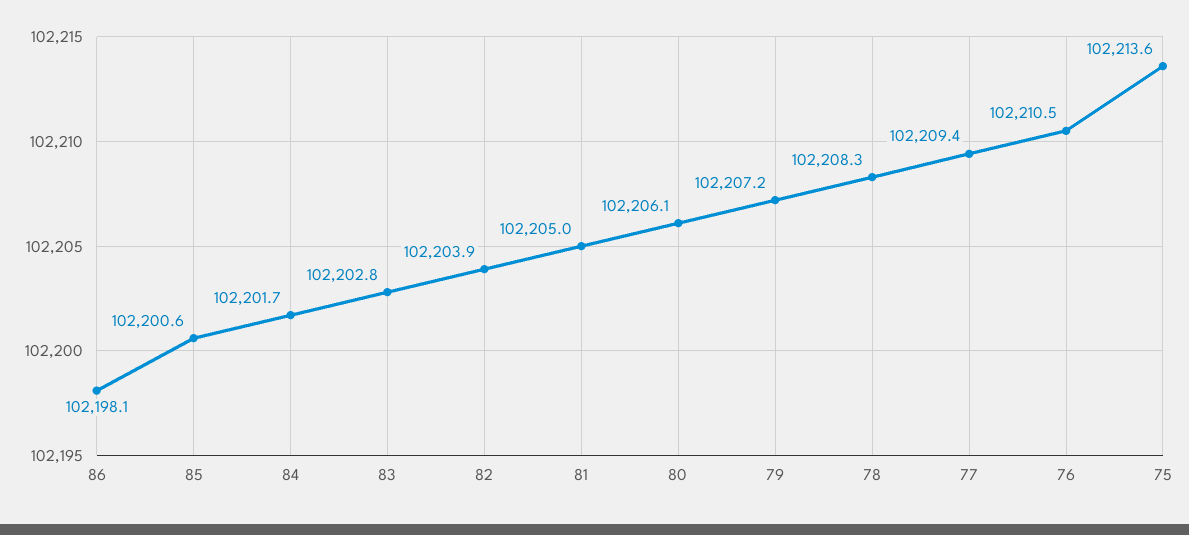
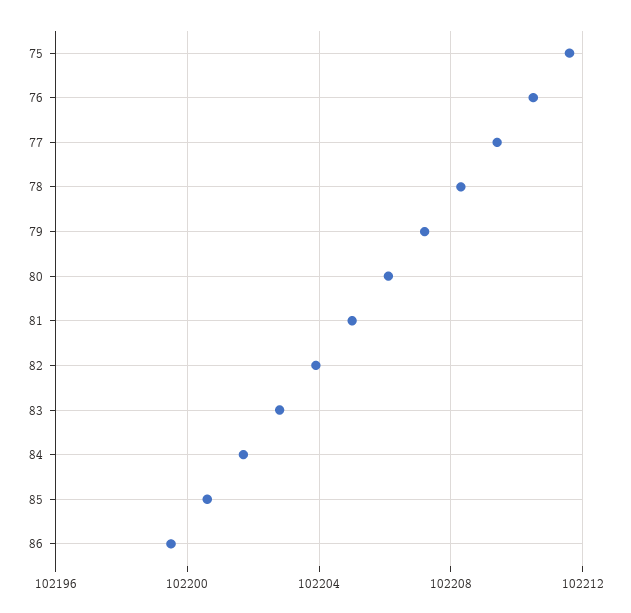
  {
-   "86": 102198.1,
+   "86": 102199.5,
    "85": 102200.6,
    "84": 102201.7,
    "83": 102202.8,
    "82": 102203.9,
    "81": 102205,
    "80": 102206.1,
    "79": 102207.2,
    "78": 102208.3,
    "77": 102209.4,
    "76": 102210.5,
-   "75": 102213.6
+   "75": 102211.5
  }

